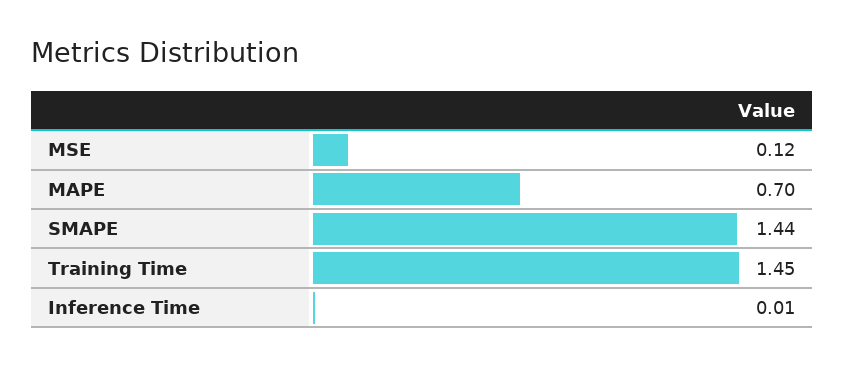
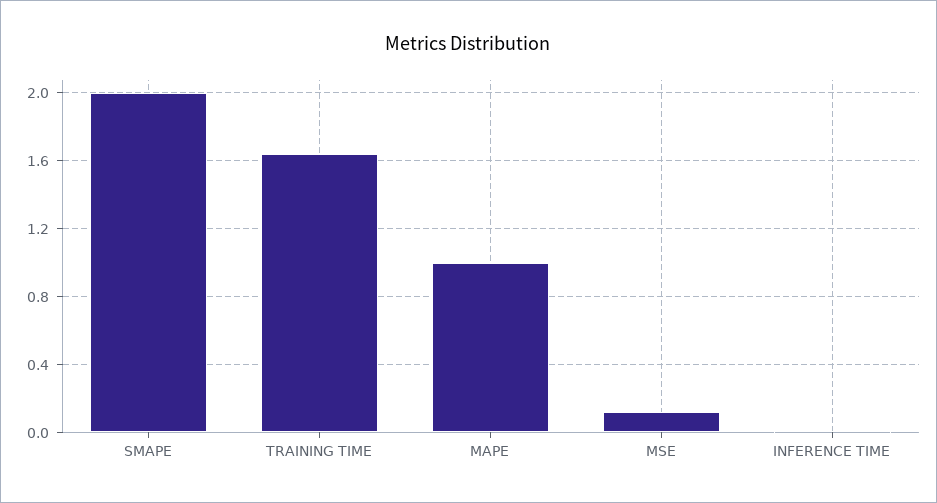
  {
    "MSE": 0.12,
-   "MAPE": 0.7,
+   "MAPE": 1,
-   "SMAPE": 1.44,
+   "SMAPE": 2,
-   "Training Time": 1.45,
+   "Training Time": 1.65,
    "Inference Time": 0.01
  }

